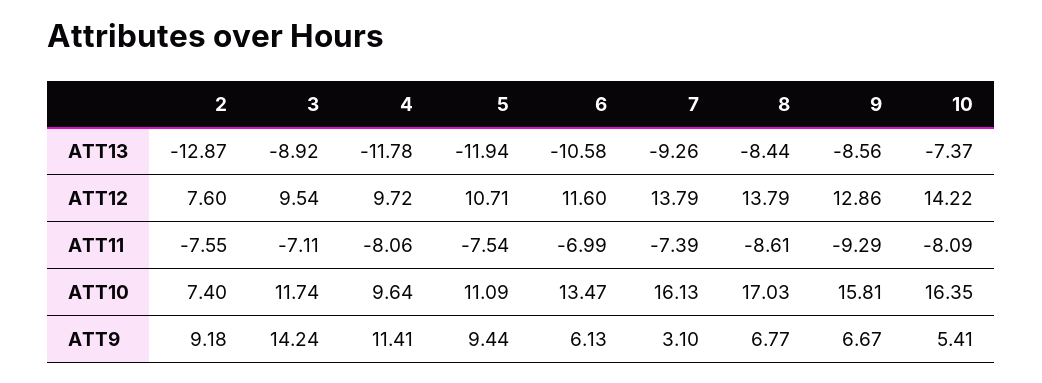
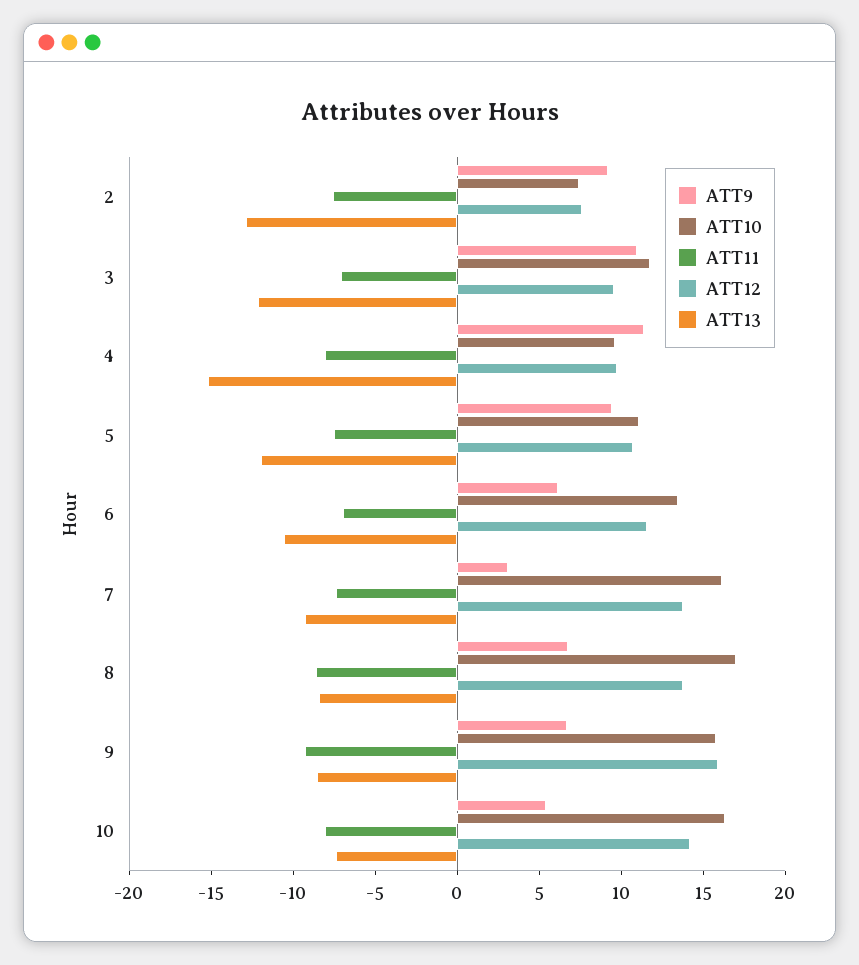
  {
    "ATT13": {
      "2": -12.87,
-     "3": -8.92,
+     "3": -12,
-     "4": -11.78,
+     "4": -15,
      "5": -11.94,
      "6": -10.58,
      "7": -9.26,
      "8": -8.44,
      "9": -8.56,
      "10": -7.37
    },
    "ATT12": {
      "2": 7.6,
      "3": 9.54,
      "4": 9.72,
      "5": 10.71,
      "6": 11.6,
      "7": 13.79,
      "8": 13.79,
-     "9": 12.86,
+     "9": 16,
      "10": 14.22
    },
    "ATT11": {
      "2": -7.55,
      "3": -7.11,
      "4": -8.06,
      "5": -7.54,
      "6": -6.99,
      "7": -7.39,
      "8": -8.61,
      "9": -9.29,
      "10": -8.09
    },
    "ATT10": {
      "2": 7.4,
      "3": 11.74,
      "4": 9.64,
      "5": 11.09,
      "6": 13.47,
      "7": 16.13,
      "8": 17.03,
      "9": 15.81,
      "10": 16.35
    },
    "ATT9": {
      "2": 9.18,
-     "3": 14.24,
+     "3": 11,
      "4": 11.41,
      "5": 9.44,
      "6": 6.13,
      "7": 3.1,
      "8": 6.77,
      "9": 6.67,
      "10": 5.41
    }
  }

